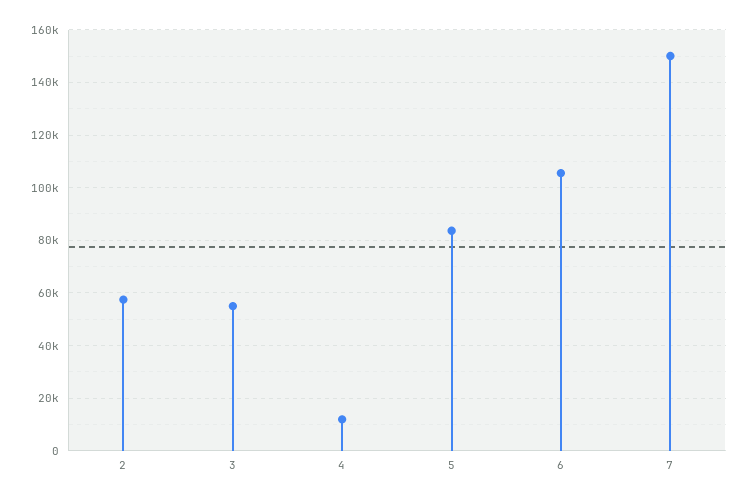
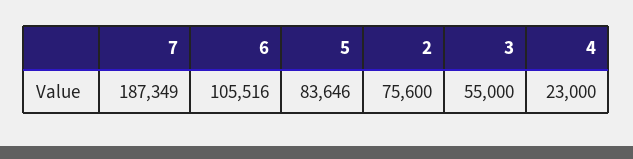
  {
-   "2": 57500,
+   "2": 75600,
    "3": 55000,
-   "4": 12500,
+   "4": 23000,
    "5": 83646,
    "6": 105516,
-   "7": 150000
+   "7": 187349
  }

